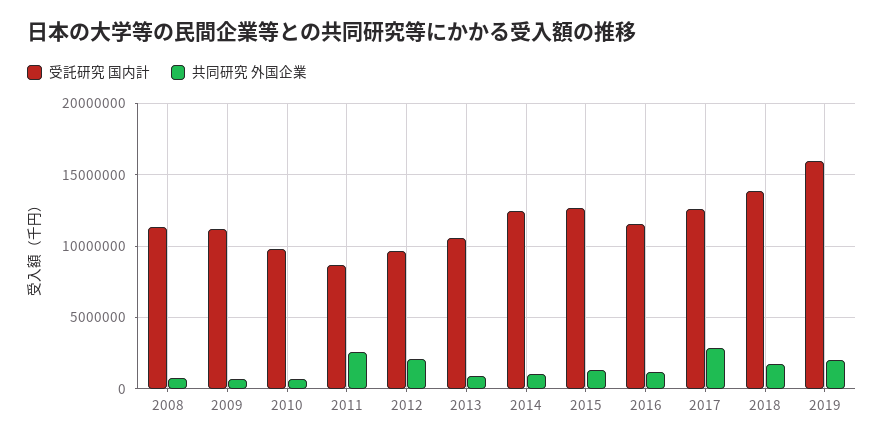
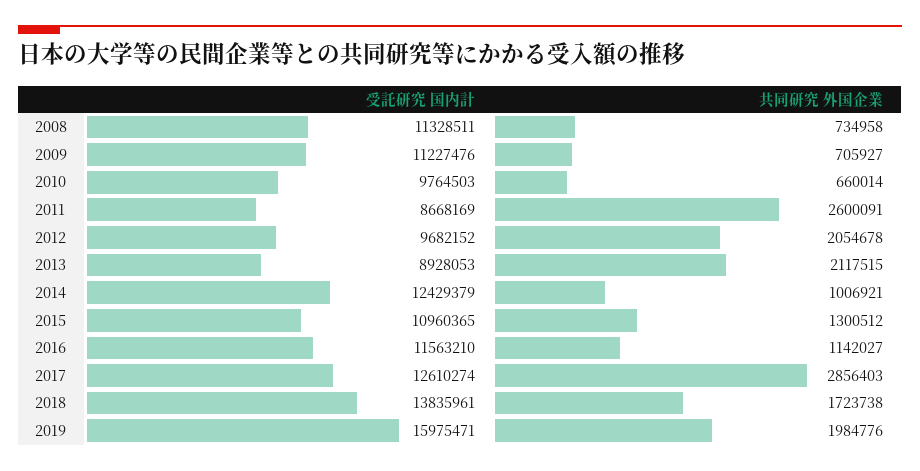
  {
    "受託研究 国内計": {
      "2008": 11328511,
      "2009": 11227476,
      "2010": 9764503,
      "2011": 8668169,
      "2012": 9682152,
-     "2013": 10500000,
+     "2013": 8928053,
      "2014": 12429379,
-     "2015": 12500000,
+     "2015": 10960365,
      "2016": 11563210,
      "2017": 12610274,
      "2018": 13835961,
      "2019": 15975471
    },
    "共同研究 外国企業": {
      "2008": 734958,
      "2009": 705927,
      "2010": 660014,
      "2011": 2600091,
      "2012": 2054678,
-     "2013": 1000000,
+     "2013": 2117515,
      "2014": 1006921,
      "2015": 1300512,
      "2016": 1142027,
      "2017": 2856403,
      "2018": 1723738,
      "2019": 1984776
    }
  }

